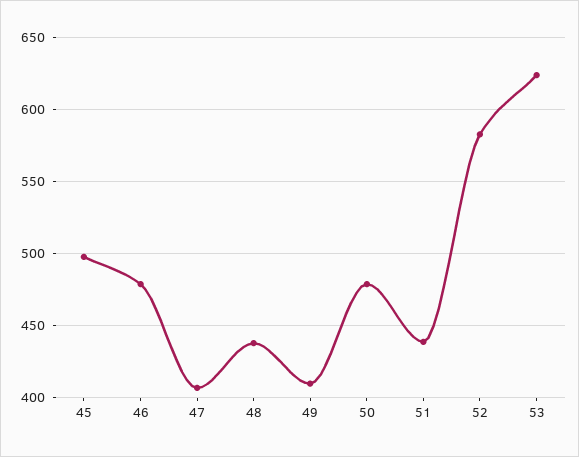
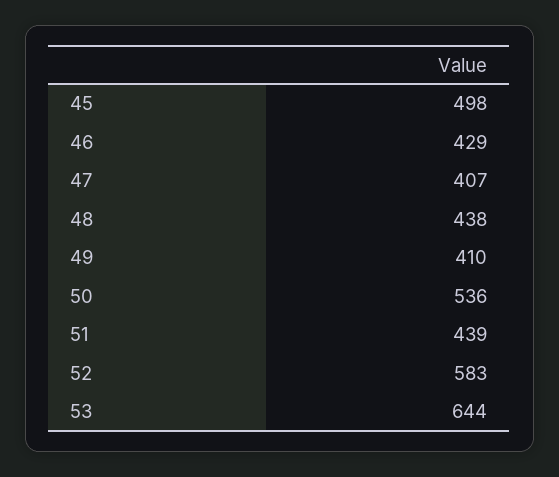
  {
    "45": 498,
-   "46": 480,
+   "46": 429,
    "47": 407,
    "48": 438,
    "49": 410,
-   "50": 480,
+   "50": 536,
    "51": 439,
    "52": 583,
-   "53": 625
+   "53": 644
  }

